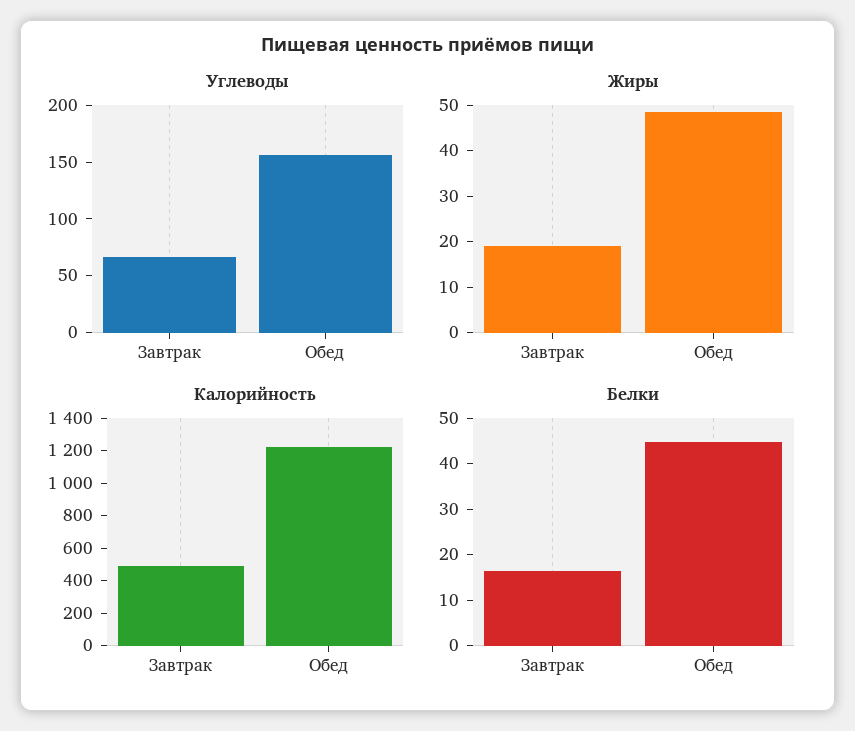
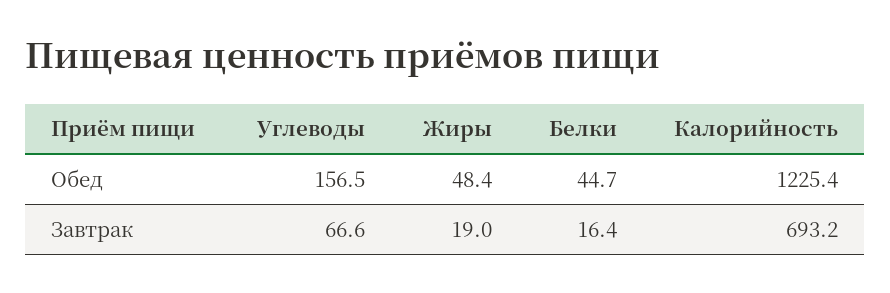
  {
    "Углеводы": {
      "Завтрак": 66.6,
      "Обед": 156.5
    },
    "Жиры": {
      "Завтрак": 19,
      "Обед": 48.4
    },
    "Калорийность": {
-     "Завтрак": 500,
+     "Завтрак": 693.2,
      "Обед": 1225.4
    },
    "Белки": {
      "Завтрак": 16.4,
      "Обед": 44.7
    }
  }

